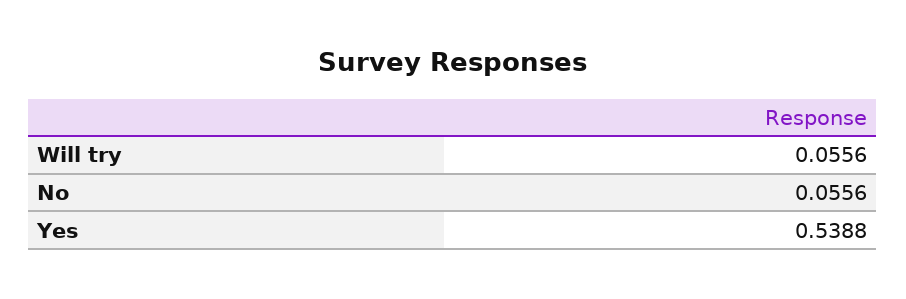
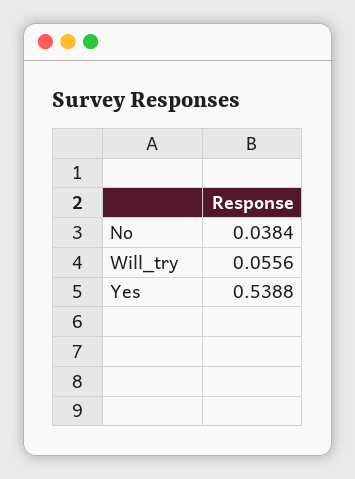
  {
    "Will try": 0.0556,
-   "No": 0.0556,
+   "No": 0.0384,
    "Yes": 0.5388
  }

